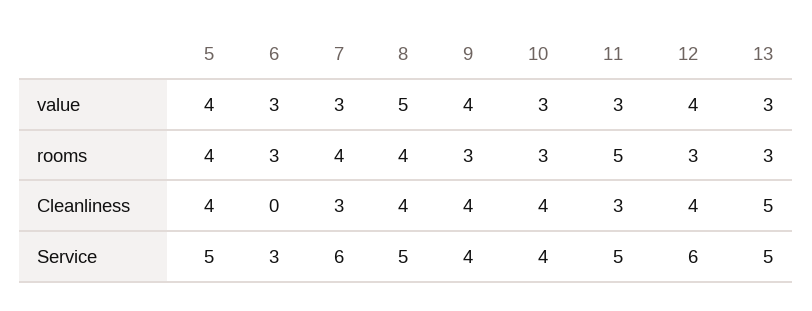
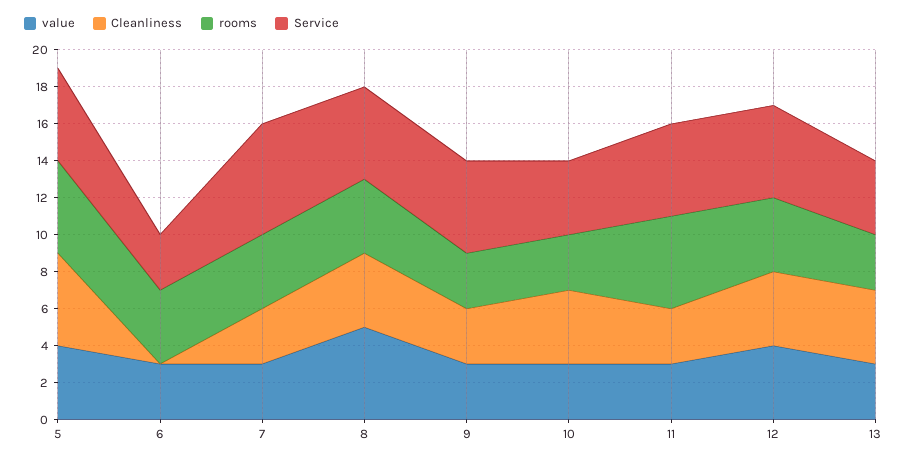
  {
    "value": {
      "5": 4,
      "6": 3,
      "7": 3,
      "8": 5,
-     "9": 4,
+     "9": 3,
      "10": 3,
      "11": 3,
      "12": 4,
      "13": 3
    },
    "rooms": {
-     "5": 4,
+     "5": 5,
-     "6": 3,
+     "6": 4,
      "7": 4,
      "8": 4,
      "9": 3,
      "10": 3,
      "11": 5,
-     "12": 3,
+     "12": 4,
      "13": 3
    },
    "Cleanliness": {
-     "5": 4,
+     "5": 5,
      "6": 0,
      "7": 3,
      "8": 4,
-     "9": 4,
+     "9": 3,
      "10": 4,
      "11": 3,
      "12": 4,
-     "13": 5
+     "13": 4
    },
    "Service": {
      "5": 5,
      "6": 3,
      "7": 6,
      "8": 5,
-     "9": 4,
+     "9": 5,
      "10": 4,
      "11": 5,
-     "12": 6,
+     "12": 5,
-     "13": 5
+     "13": 4
    }
  }

